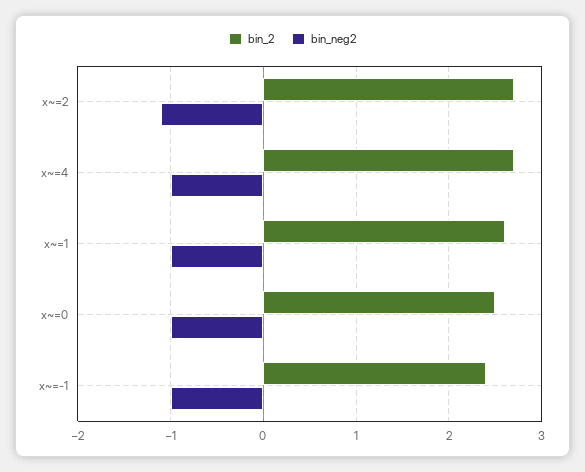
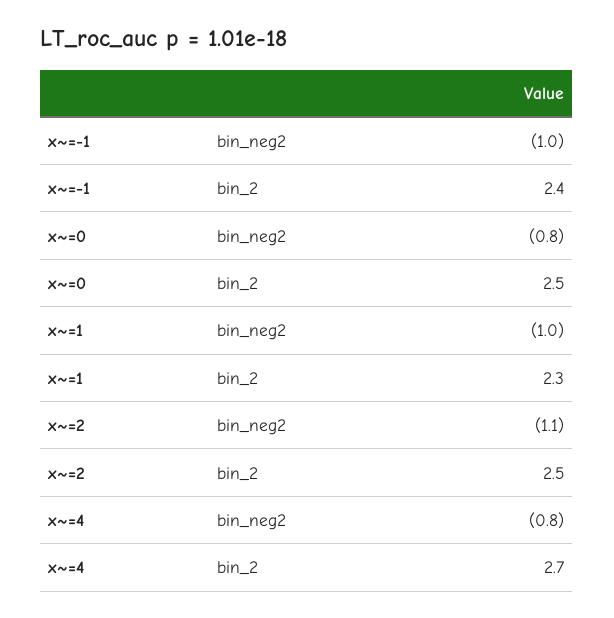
  {
    "bin_2": {
-     "x~=2": 2.7,
+     "x~=2": 2.5,
      "x~=4": 2.7,
-     "x~=1": 2.6,
+     "x~=1": 2.3,
      "x~=0": 2.5,
      "x~=-1": 2.4
    },
    "bin_neg2": {
      "x~=2": -1.1,
-     "x~=4": -1,
+     "x~=4": -0.8,
      "x~=1": -1,
-     "x~=0": -1,
+     "x~=0": -0.8,
      "x~=-1": -1
    }
  }

